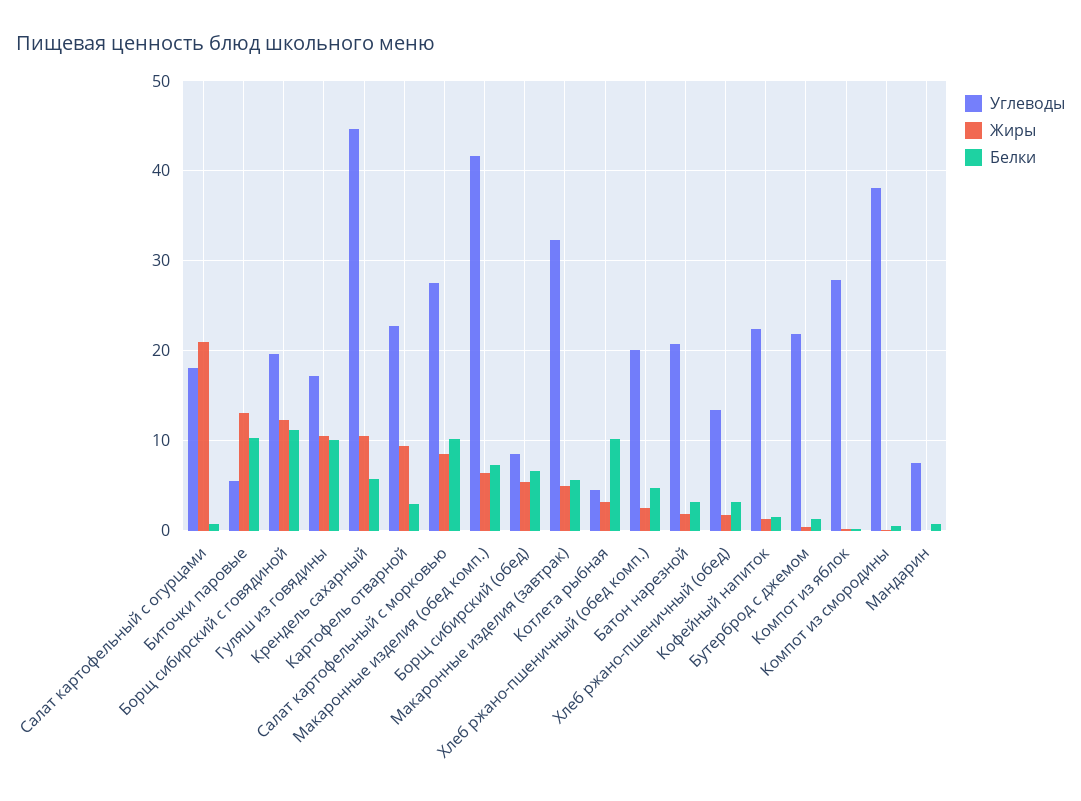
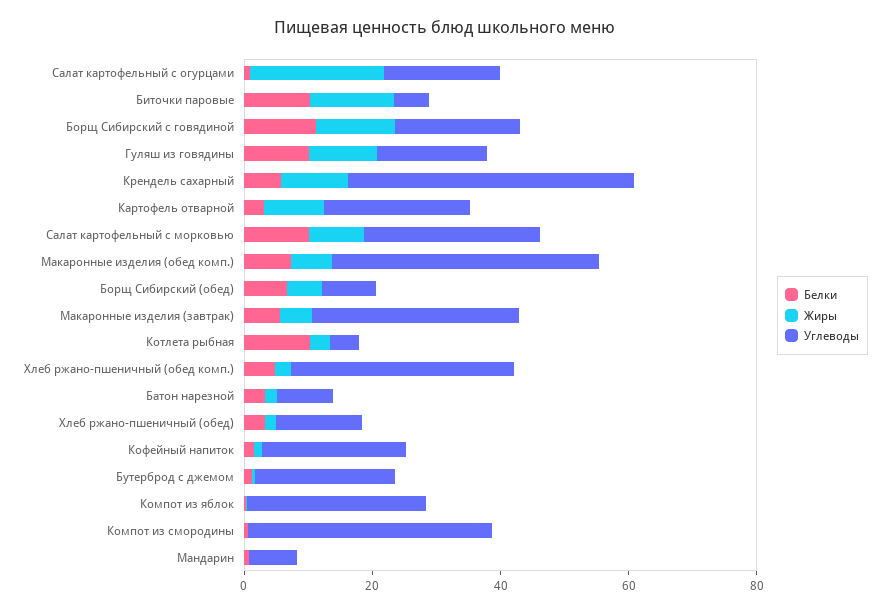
  {
    "Углеводы": {
      "Салат картофельный с огурцами": 18,
      "Биточки паровые": 6,
      "Борщ сибирский с говядиной": 20,
      "Гуляш из говядины": 17,
      "Крендель сахарный": 45,
      "Картофель отварной": 23,
      "Салат картофельный с морковью": 28,
      "Макаронные изделия (обед комп.)": 42,
      "Борщ сибирский (обед)": 9,
      "Макаронные изделия (завтрак)": 32,
      "Котлета рыбная": 5,
-     "Хлеб ржано-пшеничный (обед комп.)": 20,
+     "Хлеб ржано-пшеничный (обед комп.)": 35,
-     "Батон нарезной": 21,
+     "Батон нарезной": 10,
      "Хлеб ржано-пшеничный (обед)": 13,
      "Кофейный напиток": 22,
      "Бутерброд с джемом": 22,
      "Компот из яблок": 28,
      "Компот из смородины": 38,
      "Мандарин": 8
    },
    "Жиры": {
      "Салат картофельный с огурцами": 21,
      "Биточки паровые": 13,
      "Борщ сибирский с говядиной": 12,
      "Гуляш из говядины": 11,
      "Крендель сахарный": 11,
      "Картофель отварной": 9,
      "Салат картофельный с морковью": 9,
      "Макаронные изделия (обед комп.)": 6,
      "Борщ сибирский (обед)": 5,
      "Макаронные изделия (завтрак)": 5,
      "Котлета рыбная": 3,
      "Хлеб ржано-пшеничный (обед комп.)": 3,
      "Батон нарезной": 2,
      "Хлеб ржано-пшеничный (обед)": 2,
      "Кофейный напиток": 1,
      "Бутерброд с джемом": 0,
      "Компот из яблок": 0,
      "Компот из смородины": 0,
      "Мандарин": 0
    },
    "Белки": {
      "Салат картофельный с огурцами": 1,
      "Биточки паровые": 10,
      "Борщ сибирский с говядиной": 11,
      "Гуляш из говядины": 10,
      "Крендель сахарный": 6,
      "Картофель отварной": 3,
      "Салат картофельный с морковью": 10,
      "Макаронные изделия (обед комп.)": 7,
      "Борщ сибирский (обед)": 7,
      "Макаронные изделия (завтрак)": 6,
      "Котлета рыбная": 10,
      "Хлеб ржано-пшеничный (обед комп.)": 5,
      "Батон нарезной": 3,
      "Хлеб ржано-пшеничный (обед)": 3,
      "Кофейный напиток": 2,
      "Бутерброд с джемом": 1,
      "Компот из яблок": 0,
      "Компот из смородины": 1,
      "Мандарин": 1
    }
  }

